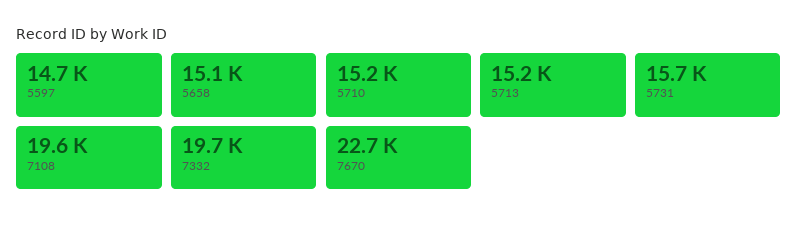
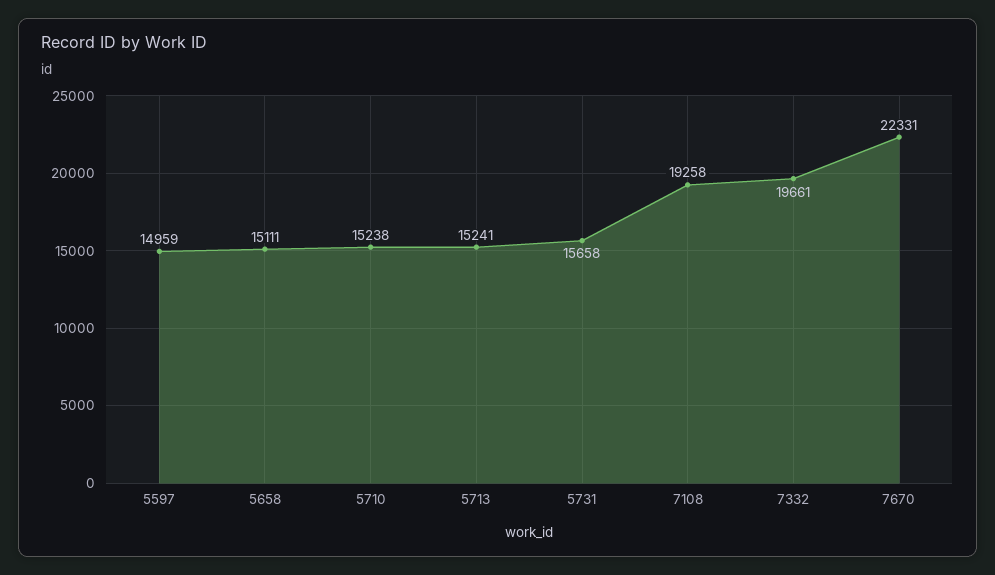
  {
-   "5597": 14700,
+   "5597": 14959,
    "5658": 15111,
    "5710": 15238,
    "5713": 15241,
    "5731": 15658,
-   "7108": 19600,
+   "7108": 19258,
    "7332": 19661,
-   "7670": 22700
+   "7670": 22331
  }

